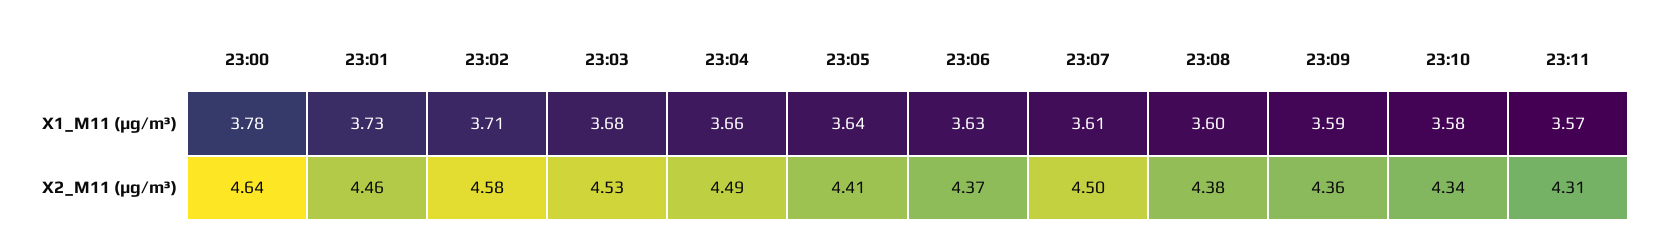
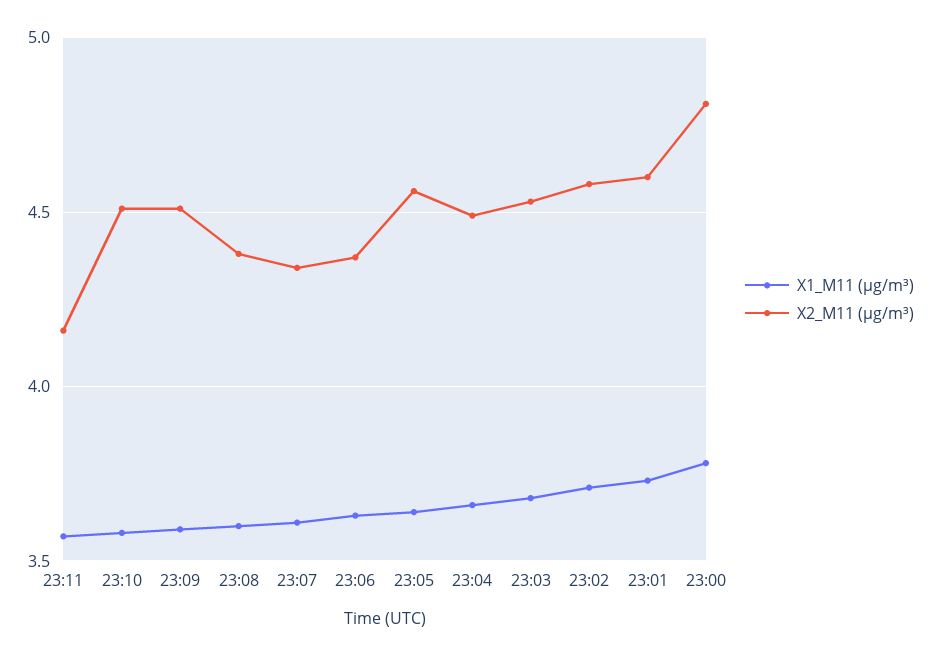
  {
    "X1_M11 (μg/m³)": {
      "23:00": 3.78,
      "23:01": 3.73,
      "23:02": 3.71,
      "23:03": 3.68,
      "23:04": 3.66,
      "23:05": 3.64,
      "23:06": 3.63,
      "23:07": 3.61,
      "23:08": 3.6,
      "23:09": 3.59,
      "23:10": 3.58,
      "23:11": 3.57
    },
    "X2_M11 (μg/m³)": {
-     "23:00": 4.64,
+     "23:00": 4.8,
-     "23:01": 4.46,
+     "23:01": 4.6,
      "23:02": 4.58,
      "23:03": 4.53,
      "23:04": 4.49,
-     "23:05": 4.41,
+     "23:05": 4.55,
      "23:06": 4.37,
-     "23:07": 4.5,
+     "23:07": 4.35,
      "23:08": 4.38,
-     "23:09": 4.36,
+     "23:09": 4.5,
-     "23:10": 4.34,
+     "23:10": 4.5,
-     "23:11": 4.31
+     "23:11": 4.15
    }
  }

